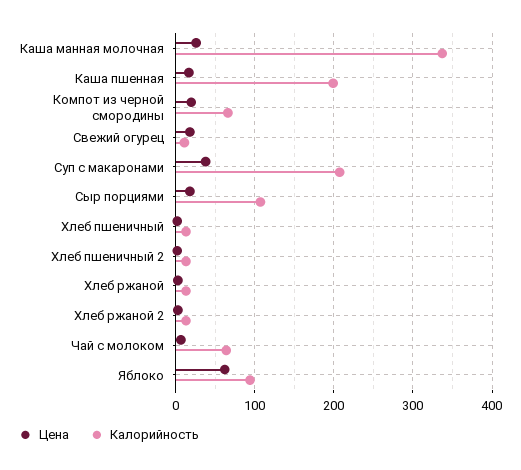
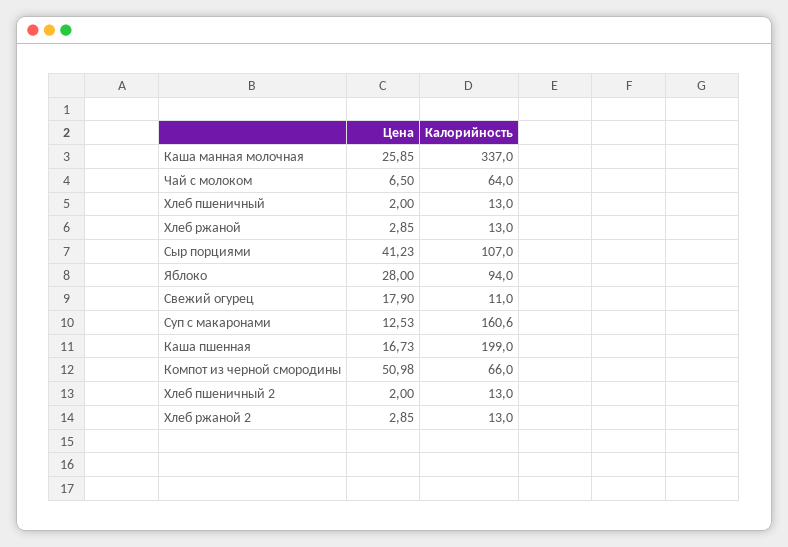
  {
    "Цена": {
      "Каша манная молочная": 25.85,
      "Каша пшенная": 16.73,
-     "Компот из черной смородины": 20,
+     "Компот из черной смородины": 50.98,
      "Свежий огурец": 17.9,
-     "Суп с макаронами": 40,
+     "Суп с макаронами": 12.53,
-     "Сыр порциями": 20,
+     "Сыр порциями": 41.23,
      "Хлеб пшеничный": 2,
      "Хлеб пшеничный 2": 2,
      "Хлеб ржаной": 2.85,
      "Хлеб ржаной 2": 2.85,
      "Чай с молоком": 6.5,
-     "Яблоко": 60
+     "Яблоко": 28
    },
    "Калорийность": {
      "Каша манная молочная": 337,
      "Каша пшенная": 199,
      "Компот из черной смородины": 66,
      "Свежий огурец": 11,
-     "Суп с макаронами": 210,
+     "Суп с макаронами": 160.6,
      "Сыр порциями": 107,
      "Хлеб пшеничный": 13,
      "Хлеб пшеничный 2": 13,
      "Хлеб ржаной": 13,
      "Хлеб ржаной 2": 13,
      "Чай с молоком": 64,
      "Яблоко": 94
    }
  }

